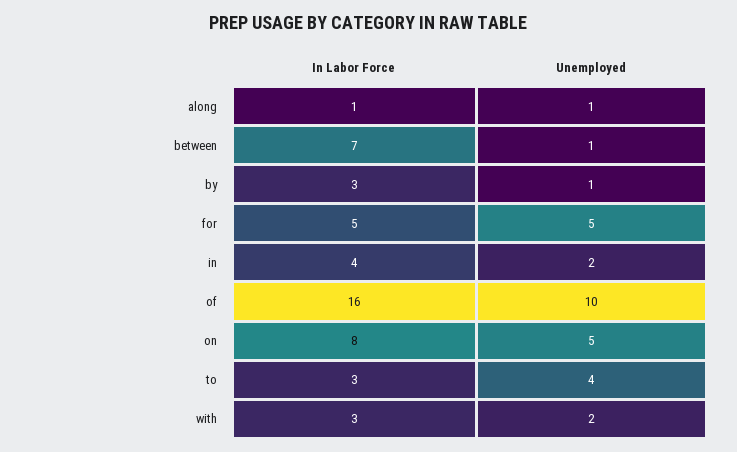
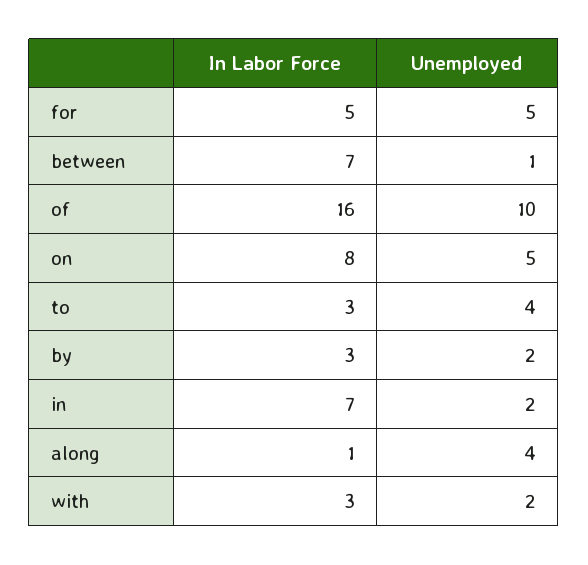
  {
    "In Labor Force": {
      "along": 1,
      "between": 7,
      "by": 3,
      "for": 5,
-     "in": 4,
+     "in": 7,
      "of": 16,
      "on": 8,
      "to": 3,
      "with": 3
    },
    "Unemployed": {
-     "along": 1,
+     "along": 4,
      "between": 1,
-     "by": 1,
+     "by": 2,
      "for": 5,
      "in": 2,
      "of": 10,
      "on": 5,
      "to": 4,
      "with": 2
    }
  }

